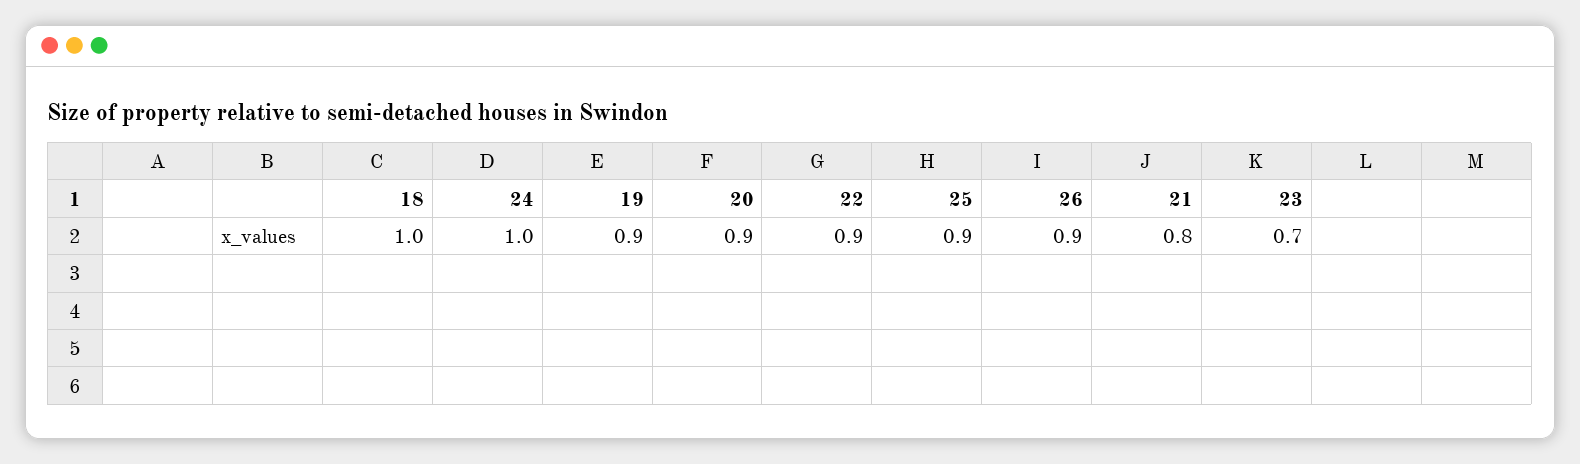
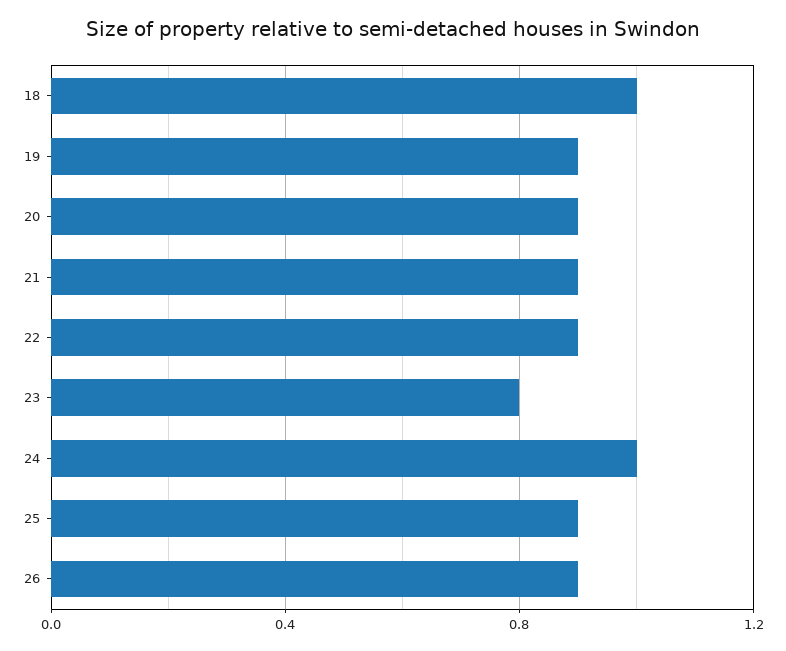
  {
    "18": 1,
    "24": 1,
    "19": 0.9,
    "20": 0.9,
    "22": 0.9,
    "25": 0.9,
    "26": 0.9,
-   "21": 0.8,
+   "21": 0.9,
-   "23": 0.7
+   "23": 0.8
  }

